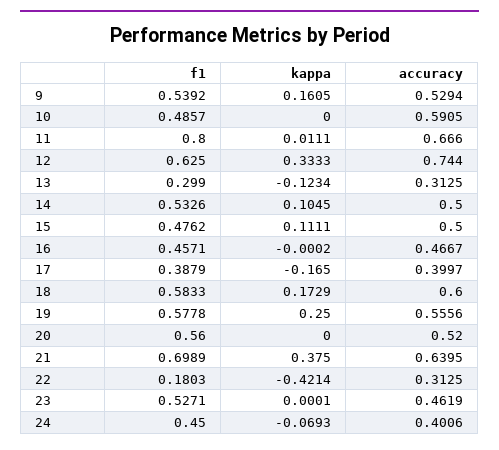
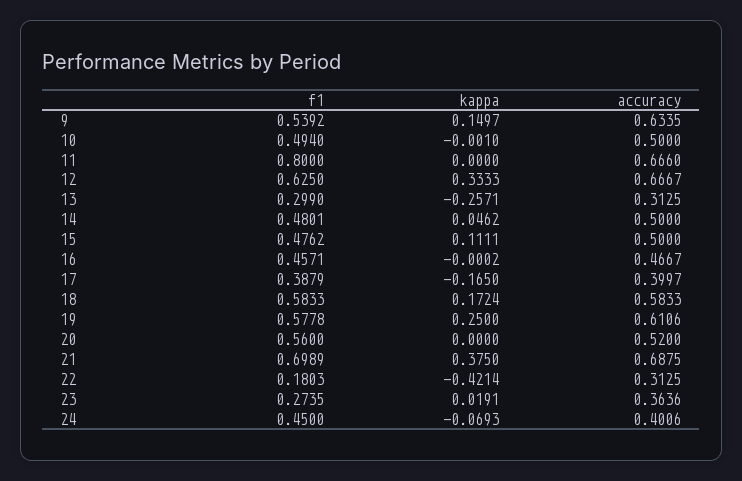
  {
    "f1": {
      "9": 0.5392,
-     "10": 0.4857,
+     "10": 0.494,
      "11": 0.8,
      "12": 0.625,
      "13": 0.299,
-     "14": 0.5326,
+     "14": 0.4801,
      "15": 0.4762,
      "16": 0.4571,
      "17": 0.3879,
      "18": 0.5833,
      "19": 0.5778,
      "20": 0.56,
      "21": 0.6989,
      "22": 0.1803,
-     "23": 0.5271,
+     "23": 0.2735,
      "24": 0.45
    },
    "kappa": {
-     "9": 0.1605,
+     "9": 0.1497,
-     "10": 0,
+     "10": -0.001,
-     "11": 0.0111,
+     "11": 0,
      "12": 0.3333,
-     "13": -0.1234,
+     "13": -0.2571,
-     "14": 0.1045,
+     "14": 0.0462,
      "15": 0.1111,
      "16": -0.0002,
      "17": -0.165,
-     "18": 0.1729,
+     "18": 0.1724,
      "19": 0.25,
      "20": 0,
      "21": 0.375,
      "22": -0.4214,
-     "23": 0.0001,
+     "23": 0.0191,
      "24": -0.0693
    },
    "accuracy": {
-     "9": 0.5294,
+     "9": 0.6335,
-     "10": 0.5905,
+     "10": 0.5,
      "11": 0.666,
-     "12": 0.744,
+     "12": 0.6667,
      "13": 0.3125,
      "14": 0.5,
      "15": 0.5,
      "16": 0.4667,
      "17": 0.3997,
-     "18": 0.6,
+     "18": 0.5833,
-     "19": 0.5556,
+     "19": 0.6106,
      "20": 0.52,
-     "21": 0.6395,
+     "21": 0.6875,
      "22": 0.3125,
-     "23": 0.4619,
+     "23": 0.3636,
      "24": 0.4006
    }
  }

